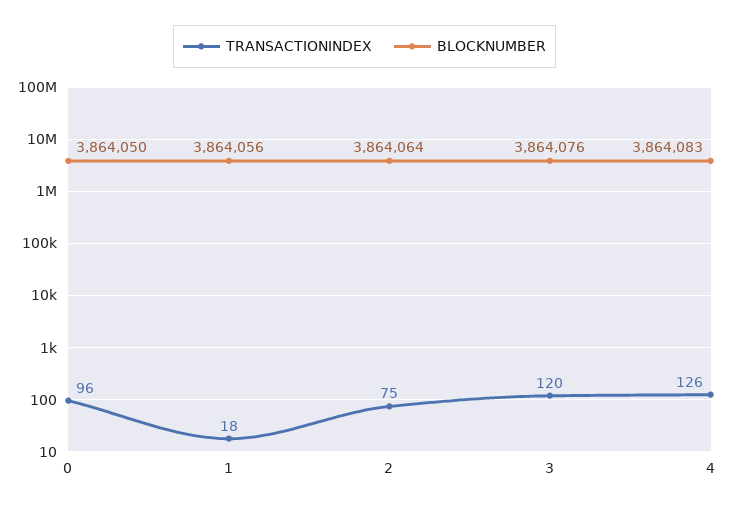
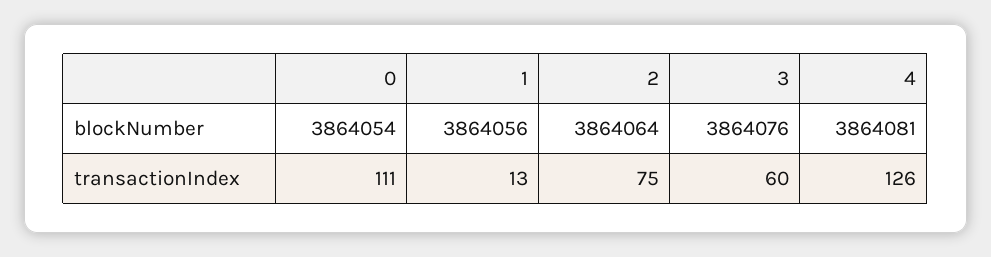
  {
    "TRANSACTIONINDEX": {
-     "0": 96,
+     "0": 111,
-     "1": 18,
+     "1": 13,
      "2": 75,
-     "3": 120,
+     "3": 60,
      "4": 126
    },
    "BLOCKNUMBER": {
-     "0": 3864050,
+     "0": 3864054,
      "1": 3864056,
      "2": 3864064,
      "3": 3864076,
-     "4": 3864083
+     "4": 3864081
    }
  }

